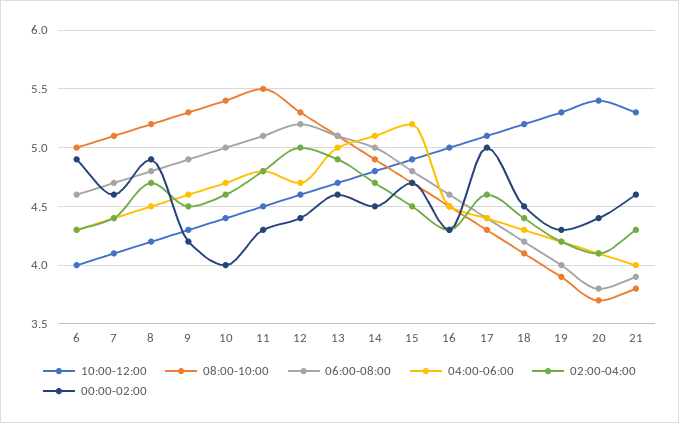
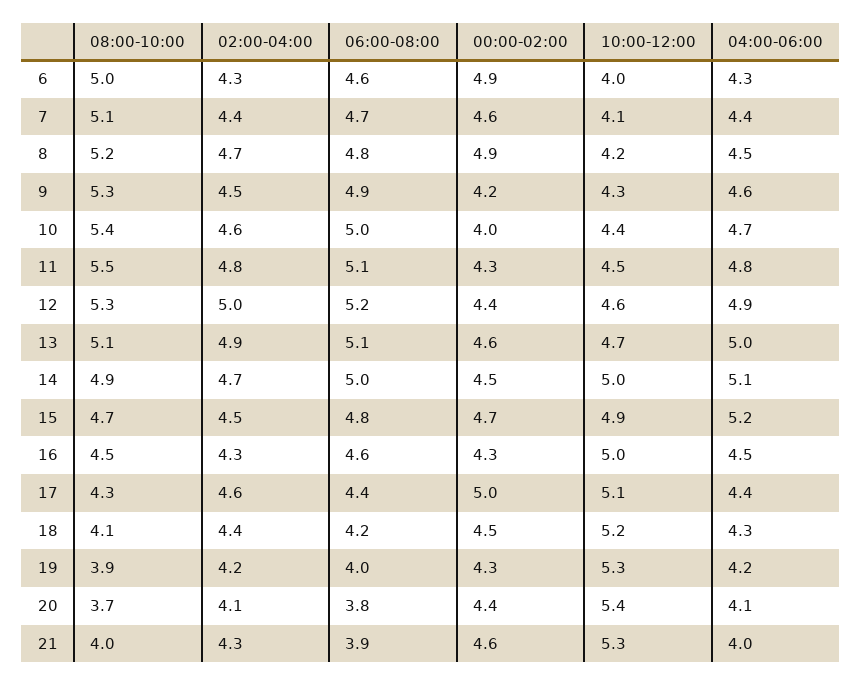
  {
    "10:00-12:00": {
      "6": 4,
      "7": 4.1,
      "8": 4.2,
      "9": 4.3,
      "10": 4.4,
      "11": 4.5,
      "12": 4.6,
      "13": 4.7,
-     "14": 4.8,
+     "14": 5,
      "15": 4.9,
      "16": 5,
      "17": 5.1,
      "18": 5.2,
      "19": 5.3,
      "20": 5.4,
      "21": 5.3
    },
    "08:00-10:00": {
      "6": 5,
      "7": 5.1,
      "8": 5.2,
      "9": 5.3,
      "10": 5.4,
      "11": 5.5,
      "12": 5.3,
      "13": 5.1,
      "14": 4.9,
      "15": 4.7,
      "16": 4.5,
      "17": 4.3,
      "18": 4.1,
      "19": 3.9,
      "20": 3.7,
-     "21": 3.8
+     "21": 4
    },
    "06:00-08:00": {
      "6": 4.6,
      "7": 4.7,
      "8": 4.8,
      "9": 4.9,
      "10": 5,
      "11": 5.1,
      "12": 5.2,
      "13": 5.1,
      "14": 5,
      "15": 4.8,
      "16": 4.6,
      "17": 4.4,
      "18": 4.2,
      "19": 4,
      "20": 3.8,
      "21": 3.9
    },
    "04:00-06:00": {
      "6": 4.3,
      "7": 4.4,
      "8": 4.5,
      "9": 4.6,
      "10": 4.7,
      "11": 4.8,
-     "12": 4.7,
+     "12": 4.9,
      "13": 5,
      "14": 5.1,
      "15": 5.2,
      "16": 4.5,
      "17": 4.4,
      "18": 4.3,
      "19": 4.2,
      "20": 4.1,
      "21": 4
    },
    "02:00-04:00": {
      "6": 4.3,
      "7": 4.4,
      "8": 4.7,
      "9": 4.5,
      "10": 4.6,
      "11": 4.8,
      "12": 5,
      "13": 4.9,
      "14": 4.7,
      "15": 4.5,
      "16": 4.3,
      "17": 4.6,
      "18": 4.4,
      "19": 4.2,
      "20": 4.1,
      "21": 4.3
    },
    "00:00-02:00": {
      "6": 4.9,
      "7": 4.6,
      "8": 4.9,
      "9": 4.2,
      "10": 4,
      "11": 4.3,
      "12": 4.4,
      "13": 4.6,
      "14": 4.5,
      "15": 4.7,
      "16": 4.3,
      "17": 5,
      "18": 4.5,
      "19": 4.3,
      "20": 4.4,
      "21": 4.6
    }
  }

